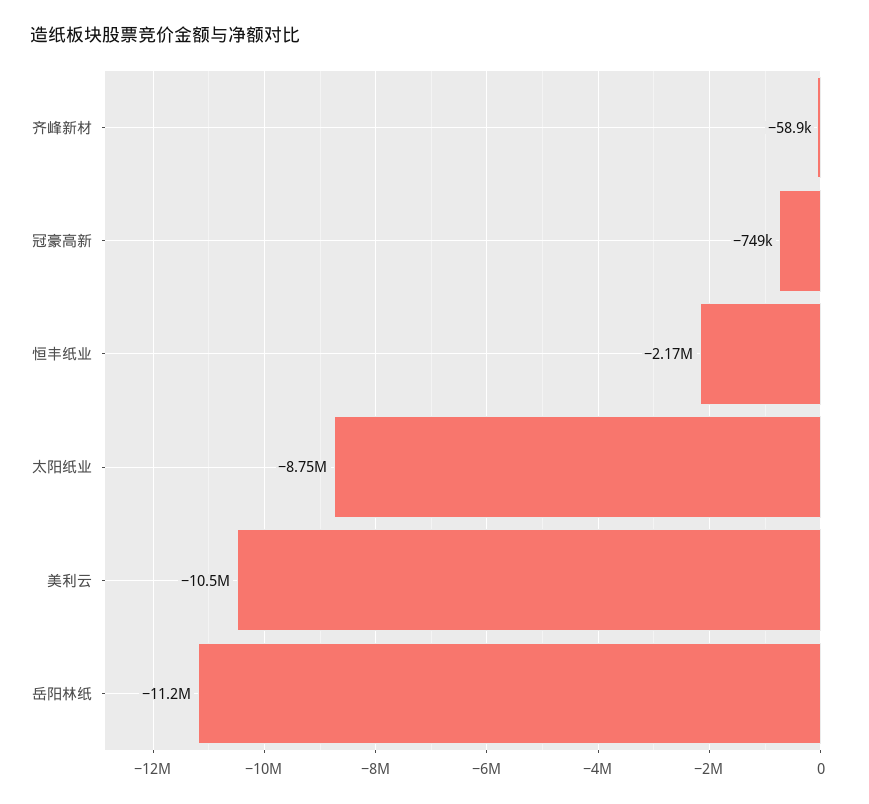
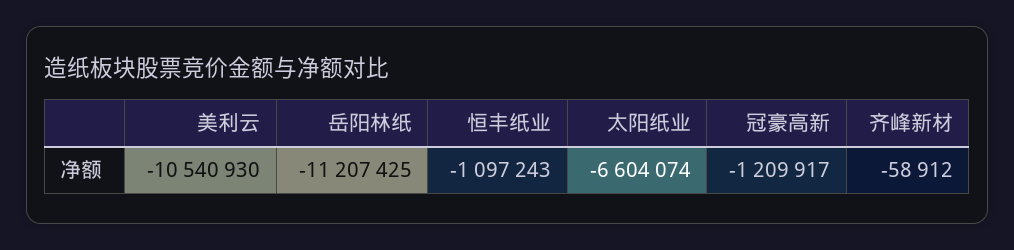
  {
    "齐峰新材": -58912,
-   "冠豪高新": -749000,
+   "冠豪高新": -1209917,
-   "恒丰纸业": -2170000,
+   "恒丰纸业": -1097243,
-   "太阳纸业": -8750000,
+   "太阳纸业": -6604074,
    "美利云": -10540930,
    "岳阳林纸": -11207425
  }

